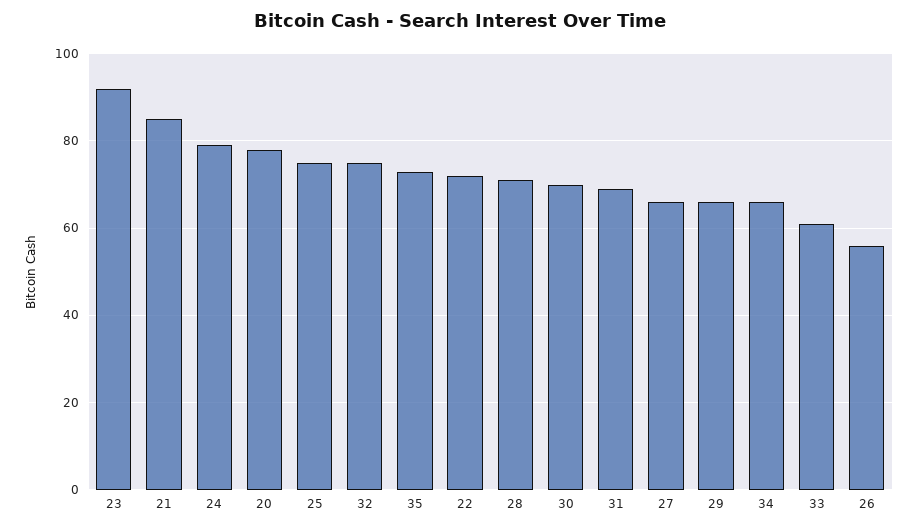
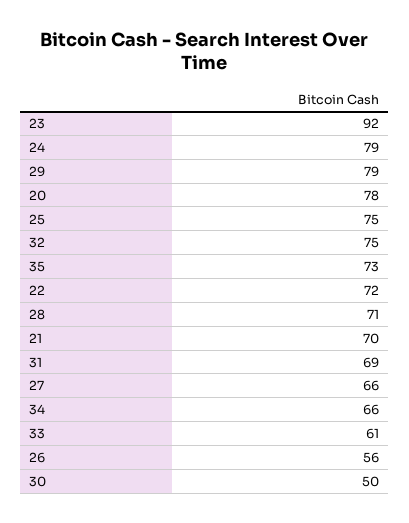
  {
    "23": 92,
-   "21": 85,
+   "21": 70,
    "24": 79,
    "20": 78,
    "25": 75,
    "32": 75,
    "35": 73,
    "22": 72,
    "28": 71,
-   "30": 70,
+   "30": 50,
    "31": 69,
    "27": 66,
-   "29": 65,
+   "29": 79,
    "34": 66,
    "33": 61,
    "26": 56
  }

